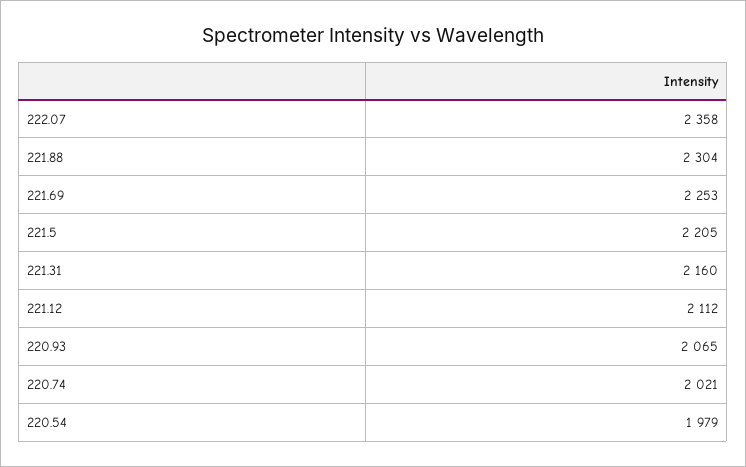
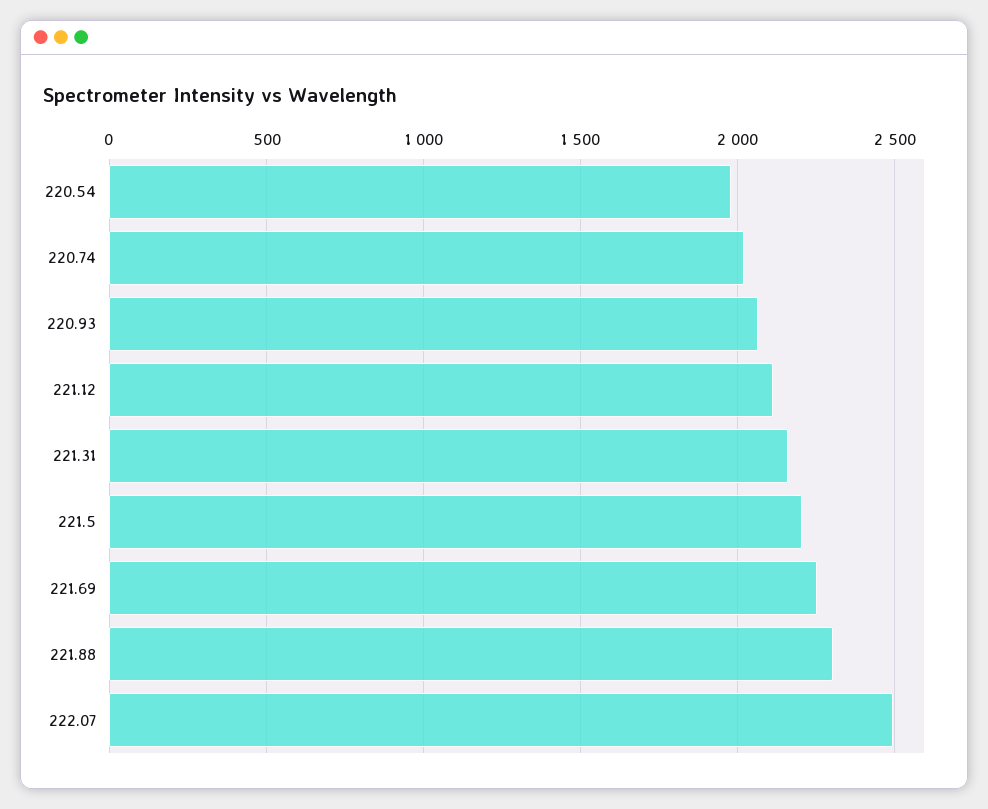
  {
-   "222.07": 2358,
+   "222.07": 2500,
    "221.88": 2304,
    "221.69": 2253,
    "221.5": 2205,
    "221.31": 2160,
    "221.12": 2112,
    "220.93": 2065,
    "220.74": 2021,
    "220.54": 1979
  }

